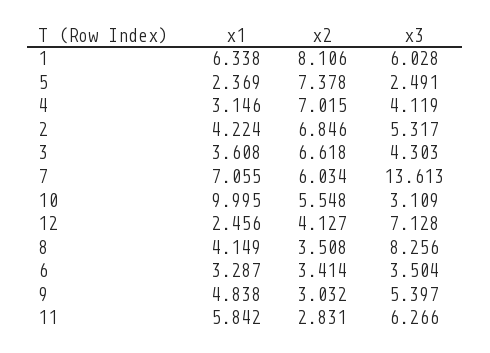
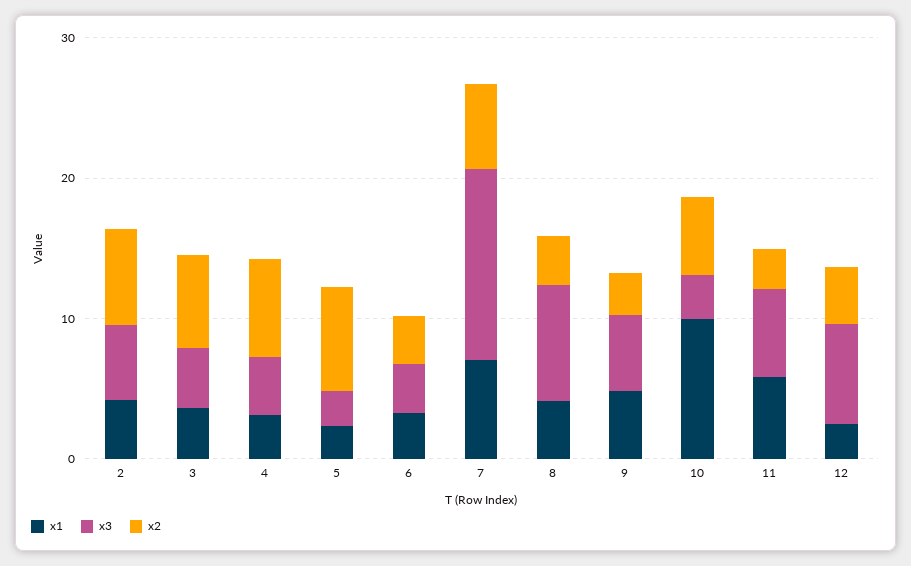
  {
    "x1": {
-     "1": 6.338,
      "5": 2.369,
      "4": 3.146,
      "2": 4.224,
      "3": 3.608,
      "7": 7.055,
      "10": 9.995,
      "12": 2.456,
      "8": 4.149,
      "6": 3.287,
      "9": 4.838,
      "11": 5.842
    },
    "x2": {
-     "1": 8.106,
      "5": 7.378,
      "4": 7.015,
      "2": 6.846,
      "3": 6.618,
      "7": 6.034,
      "10": 5.548,
      "12": 4.127,
      "8": 3.508,
      "6": 3.414,
      "9": 3.032,
      "11": 2.831
    },
    "x3": {
-     "1": 6.028,
      "5": 2.491,
      "4": 4.119,
      "2": 5.317,
      "3": 4.303,
      "7": 13.613,
      "10": 3.109,
      "12": 7.128,
      "8": 8.256,
      "6": 3.504,
      "9": 5.397,
      "11": 6.266
    }
  }

